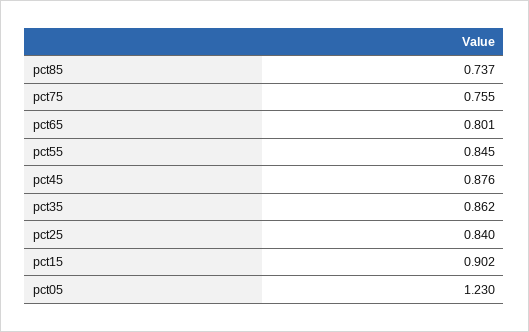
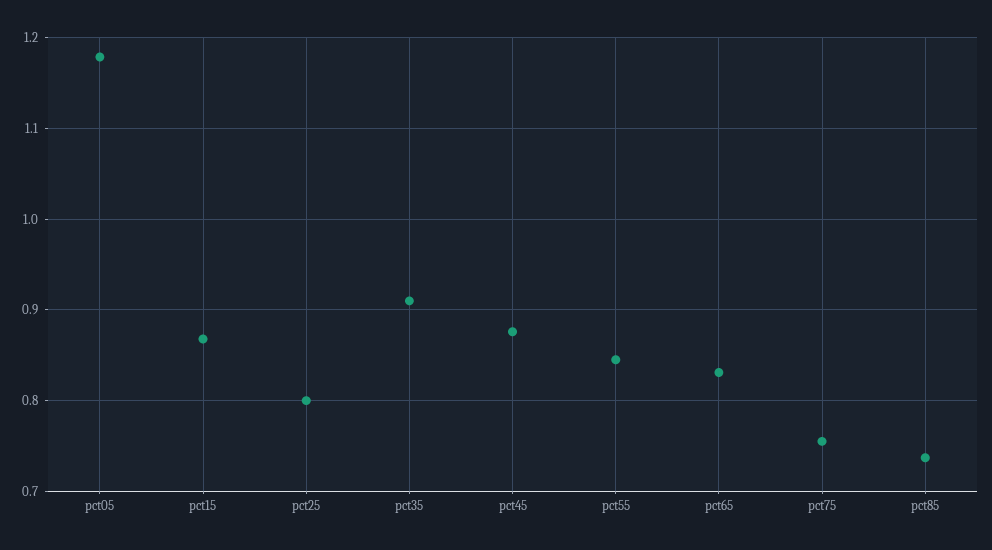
  {
    "pct85": 0.737,
    "pct75": 0.755,
-   "pct65": 0.801,
+   "pct65": 0.83,
    "pct55": 0.845,
    "pct45": 0.876,
-   "pct35": 0.862,
+   "pct35": 0.91,
-   "pct25": 0.84,
+   "pct25": 0.8,
-   "pct15": 0.902,
+   "pct15": 0.87,
-   "pct05": 1.23
+   "pct05": 1.18
  }

